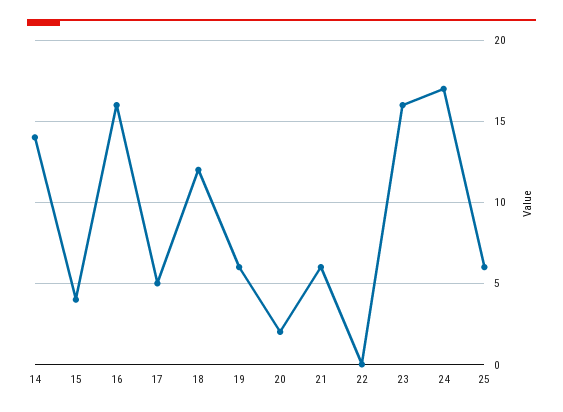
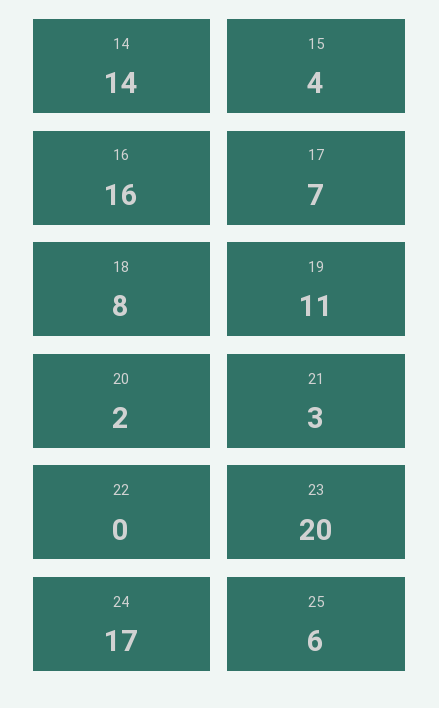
  {
    "14": 14,
    "15": 4,
    "16": 16,
-   "17": 5,
+   "17": 7,
-   "18": 12,
+   "18": 8,
-   "19": 6,
+   "19": 11,
    "20": 2,
-   "21": 6,
+   "21": 3,
    "22": 0,
-   "23": 16,
+   "23": 20,
    "24": 17,
    "25": 6
  }

